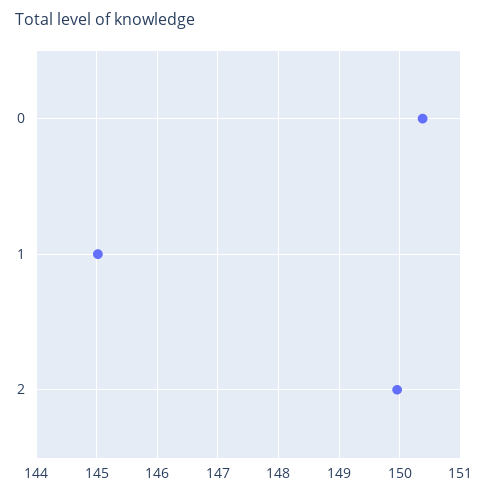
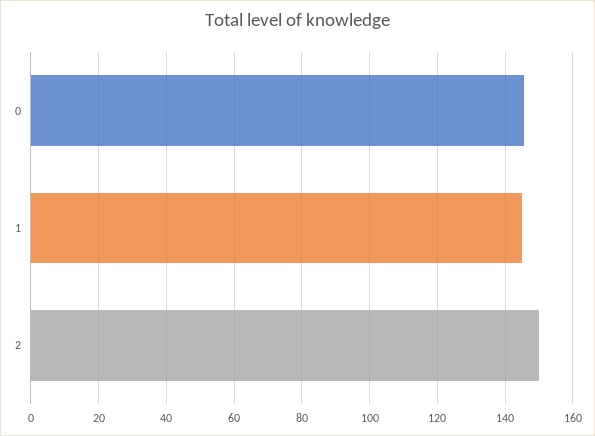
  {
-   "0": 150.4,
+   "0": 146,
    "1": 145,
    "2": 150
  }

